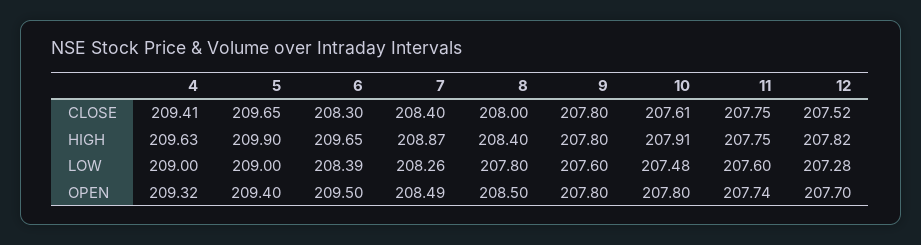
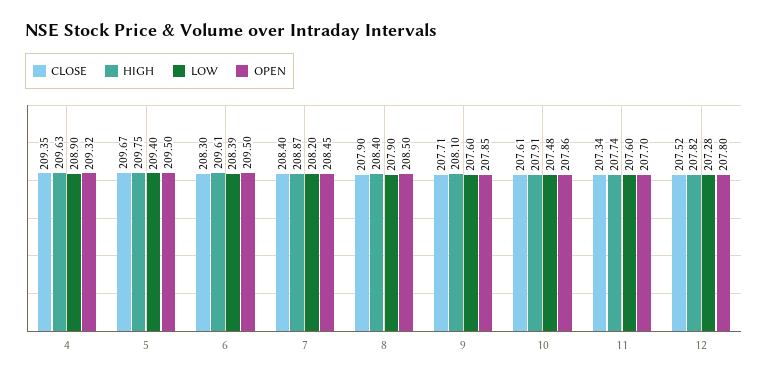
  {
    "CLOSE": {
-     "4": 209.41,
+     "4": 209.35,
-     "5": 209.65,
+     "5": 209.67,
      "6": 208.3,
      "7": 208.4,
-     "8": 208,
+     "8": 207.9,
-     "9": 207.8,
+     "9": 207.71,
      "10": 207.61,
-     "11": 207.75,
+     "11": 207.34,
      "12": 207.52
    },
    "HIGH": {
      "4": 209.63,
-     "5": 209.9,
+     "5": 209.75,
-     "6": 209.65,
+     "6": 209.61,
      "7": 208.87,
      "8": 208.4,
-     "9": 207.8,
+     "9": 208.1,
      "10": 207.91,
-     "11": 207.75,
+     "11": 207.74,
      "12": 207.82
    },
    "LOW": {
-     "4": 209,
+     "4": 208.9,
-     "5": 209,
+     "5": 209.4,
      "6": 208.39,
-     "7": 208.26,
+     "7": 208.2,
-     "8": 207.8,
+     "8": 207.9,
      "9": 207.6,
      "10": 207.48,
      "11": 207.6,
      "12": 207.28
    },
    "OPEN": {
      "4": 209.32,
-     "5": 209.4,
+     "5": 209.5,
      "6": 209.5,
-     "7": 208.49,
+     "7": 208.45,
      "8": 208.5,
-     "9": 207.8,
+     "9": 207.85,
-     "10": 207.8,
+     "10": 207.86,
-     "11": 207.74,
+     "11": 207.7,
-     "12": 207.7
+     "12": 207.8
    }
  }

